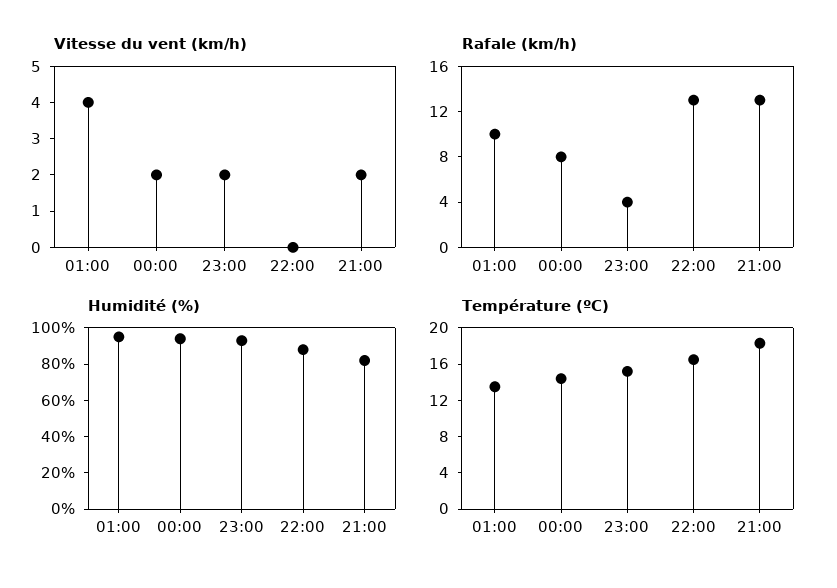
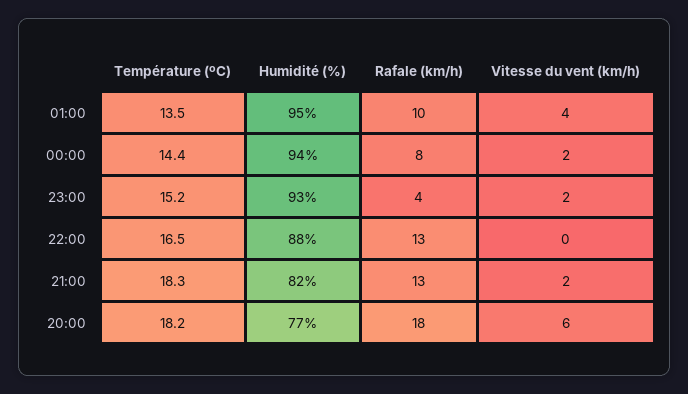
  {
    "Vitesse du vent (km/h)": {
      "01:00": 4,
      "00:00": 2,
      "23:00": 2,
      "22:00": 0,
-     "21:00": 2
+     "21:00": 2,
+     "20:00": 6
    },
    "Rafale (km/h)": {
      "01:00": 10,
      "00:00": 8,
      "23:00": 4,
      "22:00": 13,
-     "21:00": 13
+     "21:00": 13,
+     "20:00": 18
    },
    "Humidité (%)": {
      "01:00": 95,
      "00:00": 94,
      "23:00": 93,
      "22:00": 88,
-     "21:00": 82
+     "21:00": 82,
+     "20:00": 77
    },
    "Température (ºC)": {
      "01:00": 13.5,
      "00:00": 14.4,
      "23:00": 15.2,
      "22:00": 16.5,
-     "21:00": 18.3
+     "21:00": 18.3,
+     "20:00": 18.2
    }
  }

